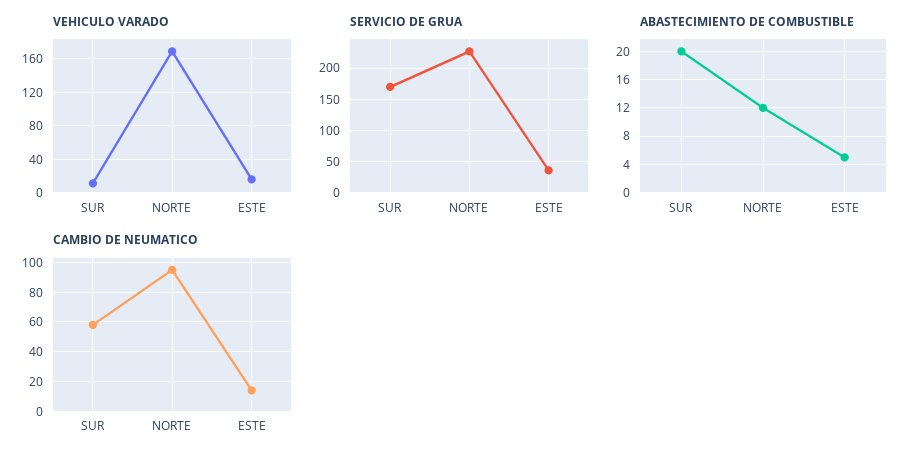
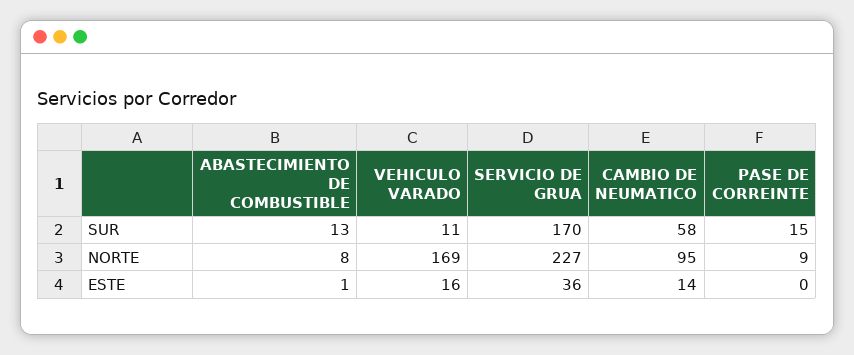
  {
    "VEHICULO VARADO": {
      "SUR": 11,
      "NORTE": 169,
      "ESTE": 16
    },
    "SERVICIO DE GRUA": {
      "SUR": 170,
      "NORTE": 227,
      "ESTE": 36
    },
    "ABASTECIMIENTO DE COMBUSTIBLE": {
-     "SUR": 20,
+     "SUR": 13,
-     "NORTE": 12,
+     "NORTE": 8,
-     "ESTE": 5
+     "ESTE": 1
    },
    "CAMBIO DE NEUMATICO": {
      "SUR": 58,
      "NORTE": 95,
      "ESTE": 14
-   }
+   },
+   "PASE DE CORREINTE": {
+     "SUR": 15,
+     "NORTE": 9,
+     "ESTE": 0
+   }
  }

